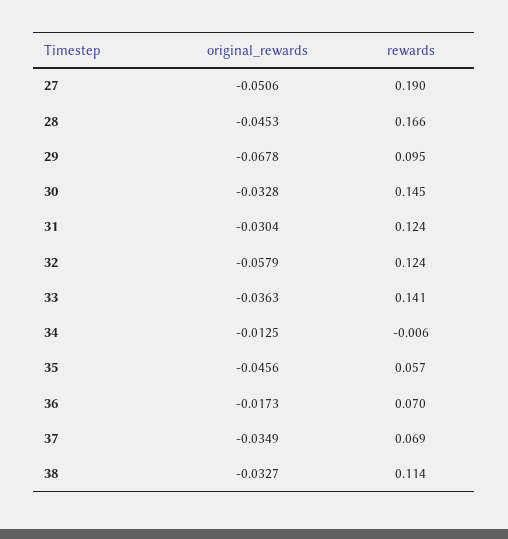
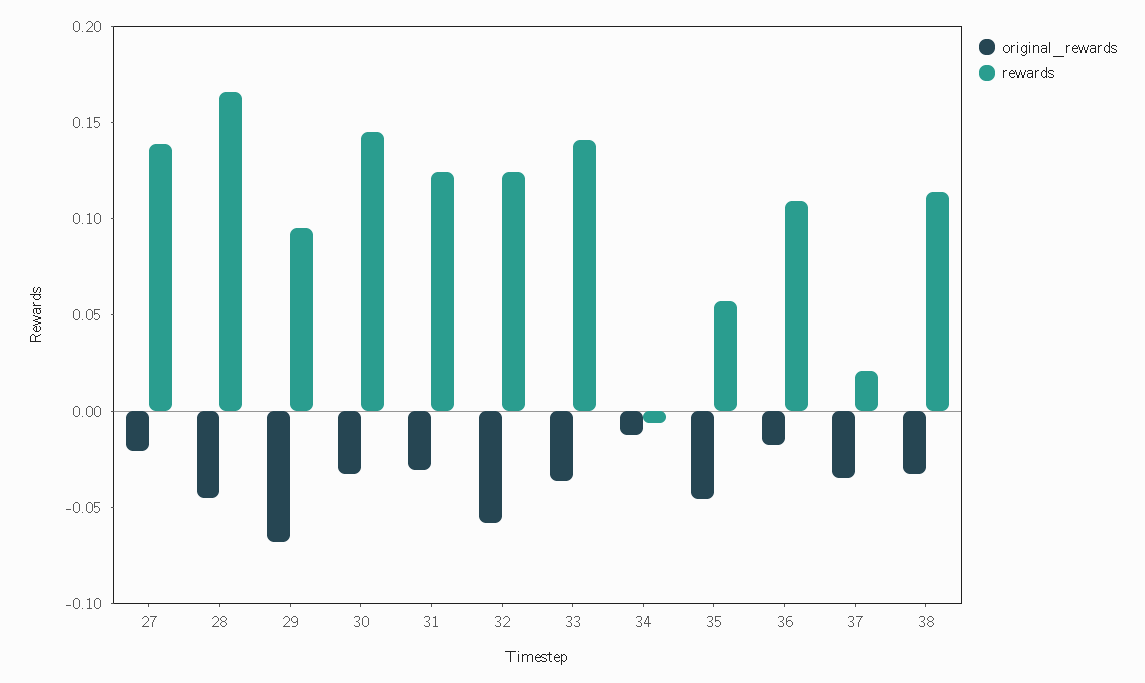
  {
    "original_rewards": {
-     "27": -0.0506,
+     "27": -0.02,
      "28": -0.0453,
      "29": -0.0678,
      "30": -0.0328,
      "31": -0.0304,
      "32": -0.0579,
      "33": -0.0363,
      "34": -0.0125,
      "35": -0.0456,
      "36": -0.0173,
      "37": -0.0349,
      "38": -0.0327
    },
    "rewards": {
-     "27": 0.19,
+     "27": 0.14,
      "28": 0.166,
      "29": 0.095,
      "30": 0.145,
      "31": 0.124,
      "32": 0.124,
      "33": 0.141,
      "34": -0.006,
      "35": 0.057,
-     "36": 0.07,
+     "36": 0.11,
-     "37": 0.069,
+     "37": 0.02,
      "38": 0.114
    }
  }

